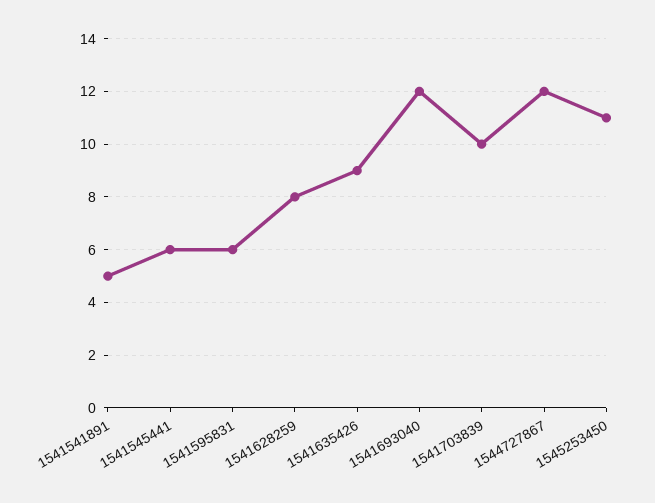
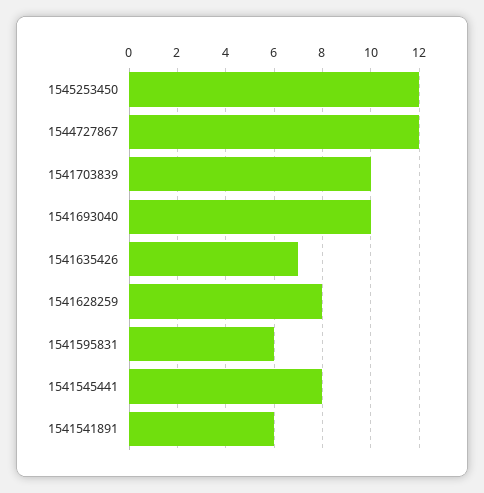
  {
-   "1541541891": 5,
+   "1541541891": 6,
-   "1541545441": 6,
+   "1541545441": 8,
    "1541595831": 6,
    "1541628259": 8,
-   "1541635426": 9,
+   "1541635426": 7,
-   "1541693040": 12,
+   "1541693040": 10,
    "1541703839": 10,
    "1544727867": 12,
-   "1545253450": 11
+   "1545253450": 12
  }

